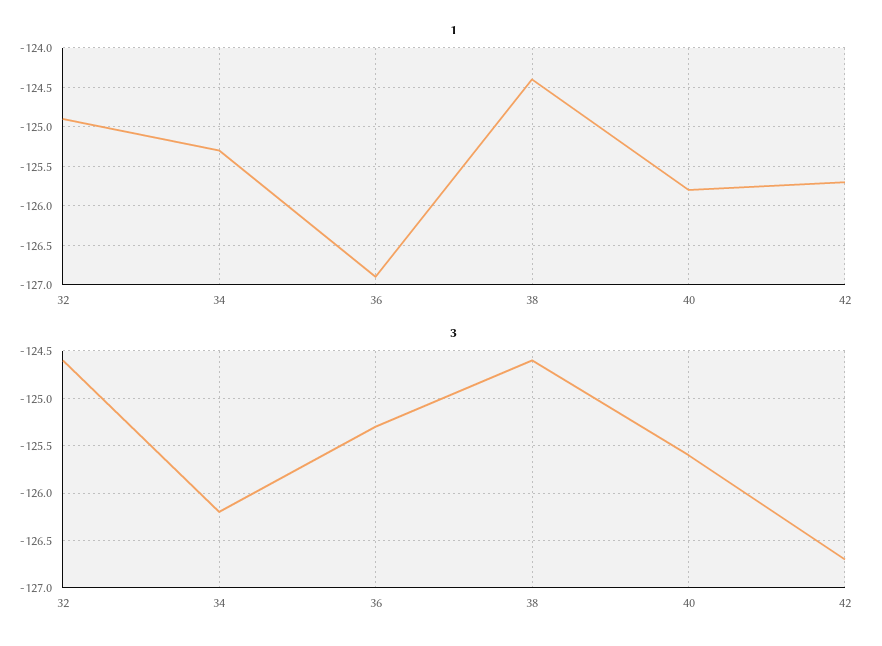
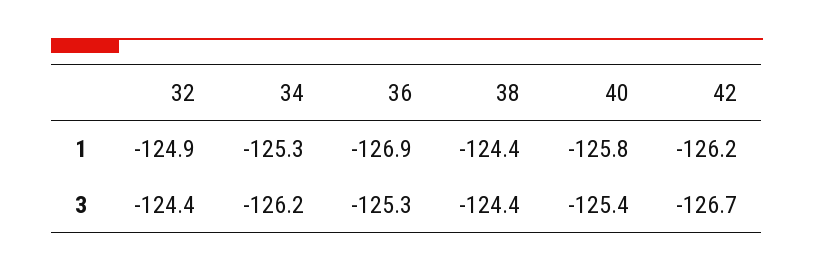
  {
    "1": {
      "32": -124.9,
      "34": -125.3,
      "36": -126.9,
      "38": -124.4,
      "40": -125.8,
-     "42": -125.7
+     "42": -126.2
    },
    "3": {
-     "32": -124.6,
+     "32": -124.4,
      "34": -126.2,
      "36": -125.3,
-     "38": -124.6,
+     "38": -124.4,
-     "40": -125.6,
+     "40": -125.4,
      "42": -126.7
    }
  }

